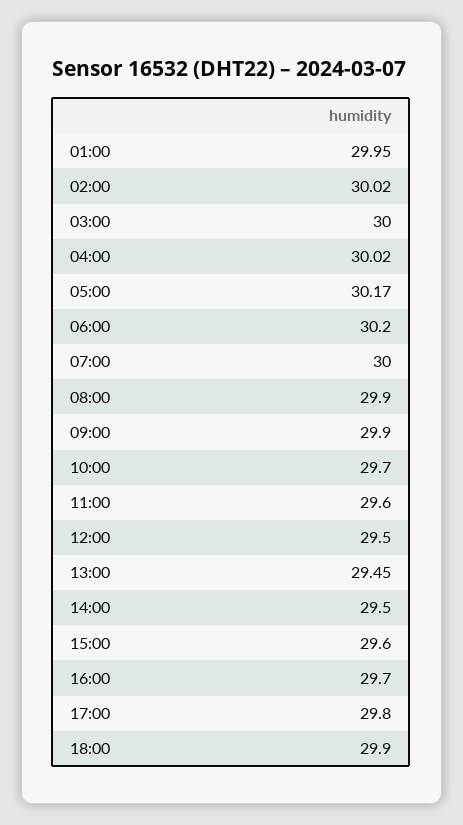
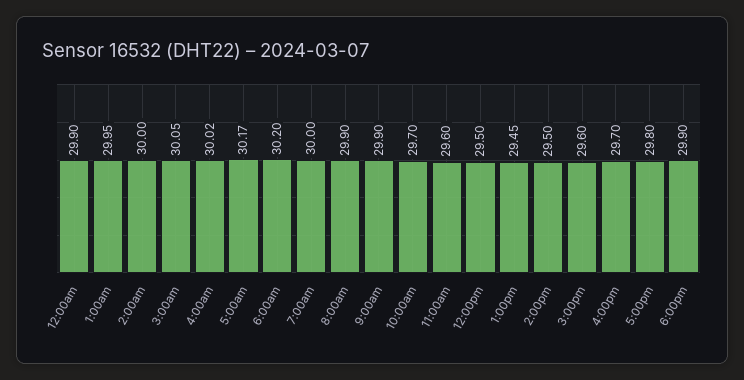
  {
    "01:00": 29.95,
-   "02:00": 30.02,
+   "02:00": 30,
-   "03:00": 30,
+   "03:00": 30.05,
    "04:00": 30.02,
    "05:00": 30.17,
    "06:00": 30.2,
    "07:00": 30,
    "08:00": 29.9,
    "09:00": 29.9,
    "10:00": 29.7,
    "11:00": 29.6,
    "12:00": 29.5,
    "13:00": 29.45,
    "14:00": 29.5,
    "15:00": 29.6,
    "16:00": 29.7,
    "17:00": 29.8,
-   "18:00": 29.9
+   "18:00": 29.9,
+   "12:00am": 29.9
  }

